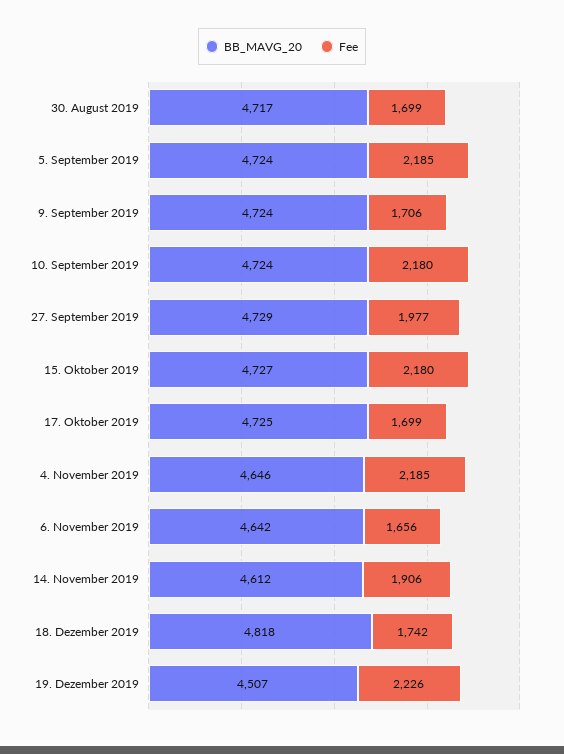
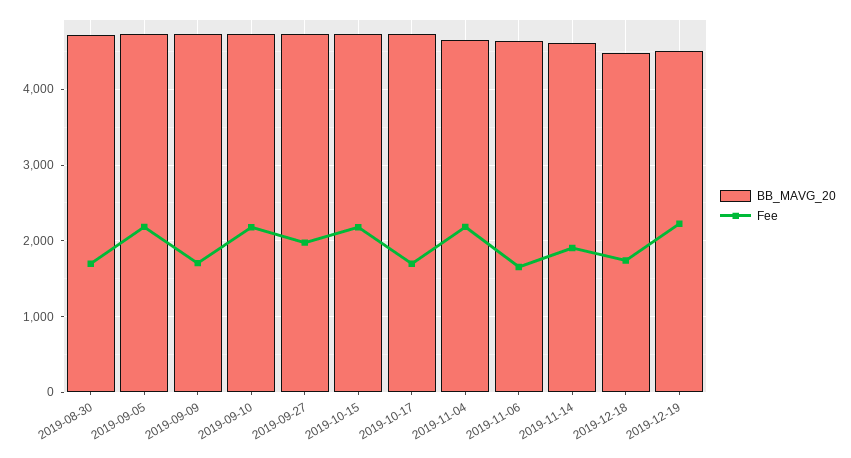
  {
    "BB_MAVG_20": {
      "30. August 2019": 4717,
      "5. September 2019": 4724,
      "9. September 2019": 4724,
      "10. September 2019": 4724,
      "27. September 2019": 4729,
      "15. Oktober 2019": 4727,
      "17. Oktober 2019": 4725,
      "4. November 2019": 4646,
      "6. November 2019": 4642,
      "14. November 2019": 4612,
-     "18. Dezember 2019": 4818,
+     "18. Dezember 2019": 4500,
      "19. Dezember 2019": 4507
    },
    "Fee": {
      "30. August 2019": 1699,
      "5. September 2019": 2185,
      "9. September 2019": 1706,
      "10. September 2019": 2180,
      "27. September 2019": 1977,
      "15. Oktober 2019": 2180,
      "17. Oktober 2019": 1699,
      "4. November 2019": 2185,
      "6. November 2019": 1656,
      "14. November 2019": 1906,
      "18. Dezember 2019": 1742,
      "19. Dezember 2019": 2226
    }
  }

